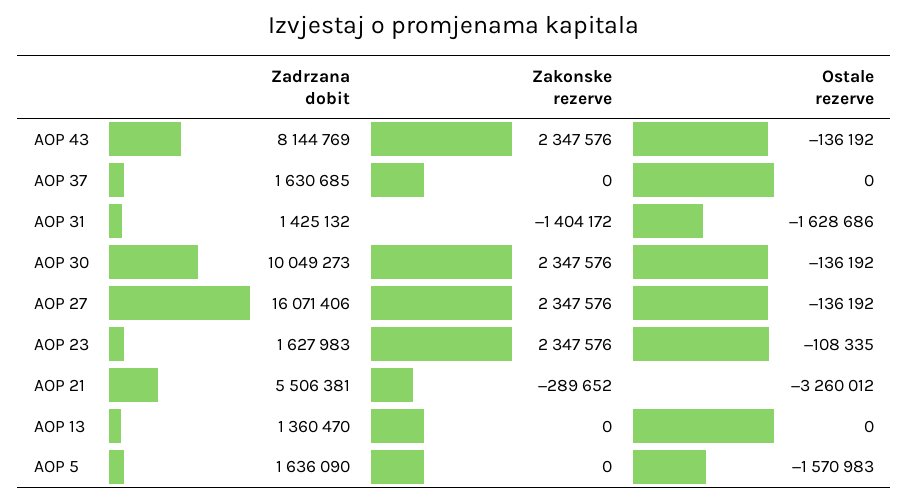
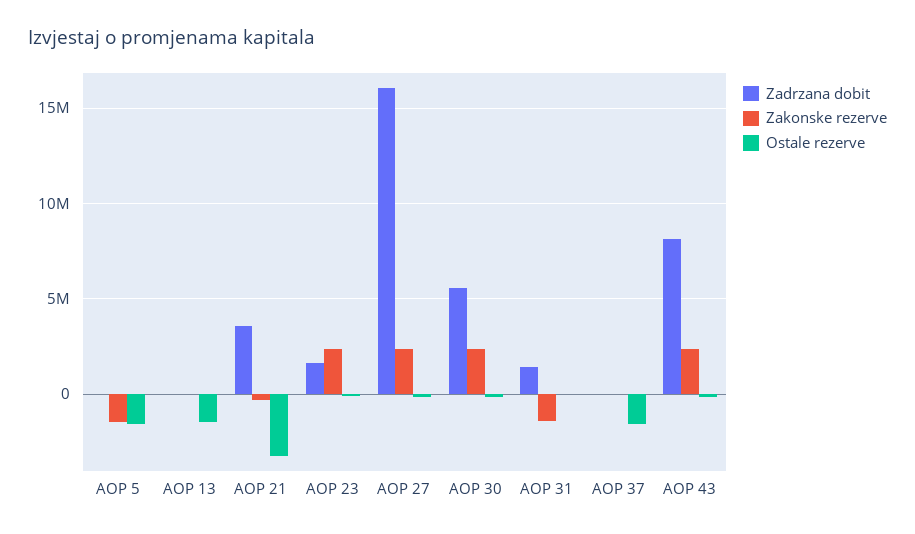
  {
    "Zadrzana dobit": {
      "AOP 43": 8144769,
-     "AOP 37": 1630685,
+     "AOP 37": 0,
      "AOP 31": 1425132,
-     "AOP 30": 10049273,
+     "AOP 30": 5500000,
      "AOP 27": 16071406,
      "AOP 23": 1627983,
-     "AOP 21": 5506381,
+     "AOP 21": 3500000,
-     "AOP 13": 1360470,
+     "AOP 13": 0,
-     "AOP 5": 1636090
+     "AOP 5": 0
    },
    "Zakonske rezerve": {
      "AOP 43": 2347576,
      "AOP 37": 0,
      "AOP 31": -1404172,
      "AOP 30": 2347576,
      "AOP 27": 2347576,
      "AOP 23": 2347576,
      "AOP 21": -289652,
      "AOP 13": 0,
-     "AOP 5": 0
+     "AOP 5": -1500000
    },
    "Ostale rezerve": {
      "AOP 43": -136192,
-     "AOP 37": 0,
+     "AOP 37": -1500000,
-     "AOP 31": -1628686,
+     "AOP 31": 0,
      "AOP 30": -136192,
      "AOP 27": -136192,
      "AOP 23": -108335,
      "AOP 21": -3260012,
-     "AOP 13": 0,
+     "AOP 13": -1500000,
      "AOP 5": -1570983
    }
  }

